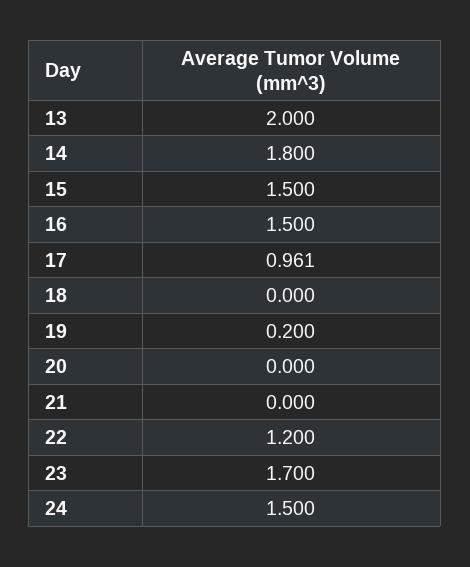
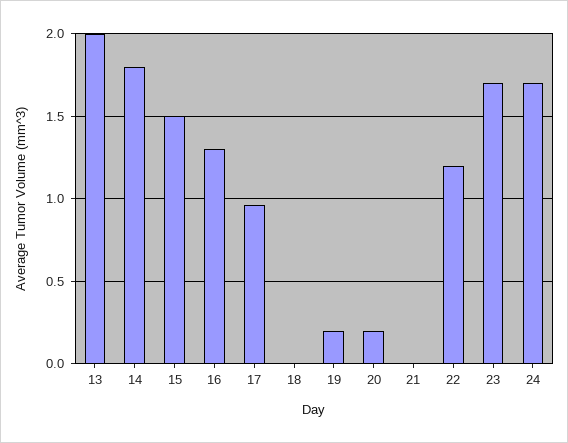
  {
    "13": 2,
    "14": 1.8,
    "15": 1.5,
-   "16": 1.5,
+   "16": 1.3,
    "17": 0.961,
    "18": 0,
    "19": 0.2,
-   "20": 0,
+   "20": 0.2,
    "21": 0,
    "22": 1.2,
    "23": 1.7,
-   "24": 1.5
+   "24": 1.7
  }

